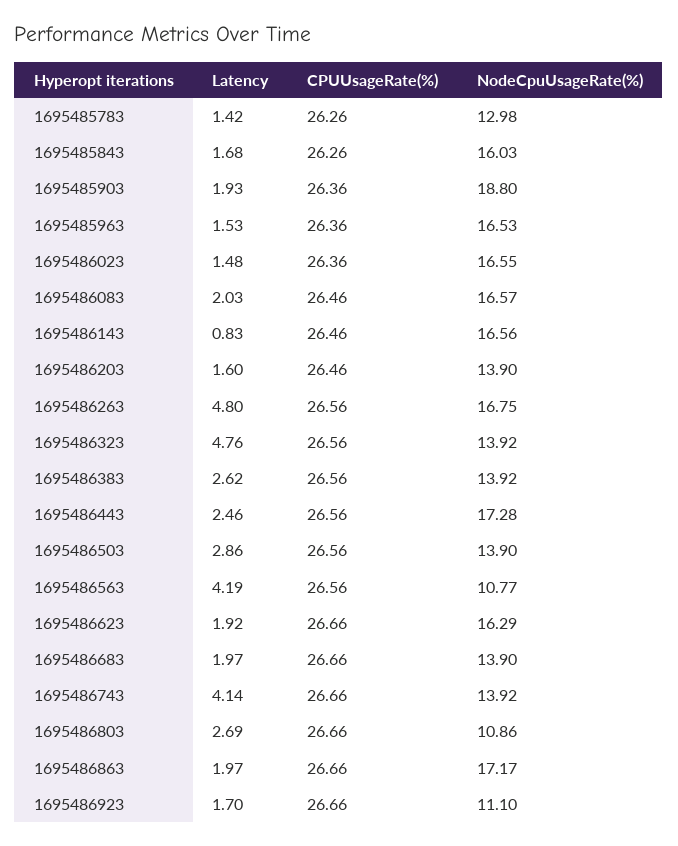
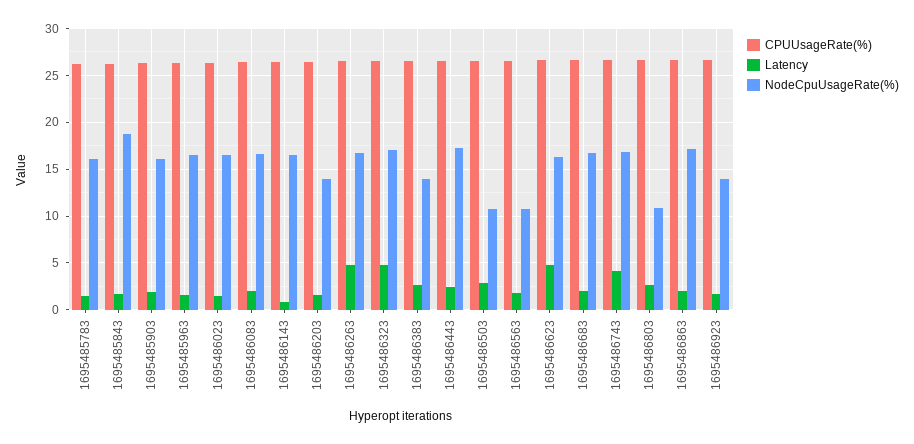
  {
    "Latency": {
      "1695485783": 1.42,
      "1695485843": 1.68,
      "1695485903": 1.93,
      "1695485963": 1.53,
      "1695486023": 1.48,
      "1695486083": 2.03,
      "1695486143": 0.83,
      "1695486203": 1.6,
      "1695486263": 4.8,
      "1695486323": 4.76,
      "1695486383": 2.62,
      "1695486443": 2.46,
      "1695486503": 2.86,
-     "1695486563": 4.19,
+     "1695486563": 2,
-     "1695486623": 1.92,
+     "1695486623": 5,
      "1695486683": 1.97,
      "1695486743": 4.14,
      "1695486803": 2.69,
      "1695486863": 1.97,
      "1695486923": 1.7
    },
    "CPUUsageRate(%)": {
      "1695485783": 26.26,
      "1695485843": 26.26,
      "1695485903": 26.36,
      "1695485963": 26.36,
      "1695486023": 26.36,
      "1695486083": 26.46,
      "1695486143": 26.46,
      "1695486203": 26.46,
      "1695486263": 26.56,
      "1695486323": 26.56,
      "1695486383": 26.56,
      "1695486443": 26.56,
      "1695486503": 26.56,
      "1695486563": 26.56,
      "1695486623": 26.66,
      "1695486683": 26.66,
      "1695486743": 26.66,
      "1695486803": 26.66,
      "1695486863": 26.66,
      "1695486923": 26.66
    },
    "NodeCpuUsageRate(%)": {
-     "1695485783": 12.98,
+     "1695485783": 16,
-     "1695485843": 16.03,
+     "1695485843": 19,
-     "1695485903": 18.8,
+     "1695485903": 16,
      "1695485963": 16.53,
      "1695486023": 16.55,
      "1695486083": 16.57,
      "1695486143": 16.56,
      "1695486203": 13.9,
      "1695486263": 16.75,
-     "1695486323": 13.92,
+     "1695486323": 17,
      "1695486383": 13.92,
      "1695486443": 17.28,
-     "1695486503": 13.9,
+     "1695486503": 11,
      "1695486563": 10.77,
      "1695486623": 16.29,
-     "1695486683": 13.9,
+     "1695486683": 17,
-     "1695486743": 13.92,
+     "1695486743": 17,
      "1695486803": 10.86,
      "1695486863": 17.17,
-     "1695486923": 11.1
+     "1695486923": 14
    }
  }

